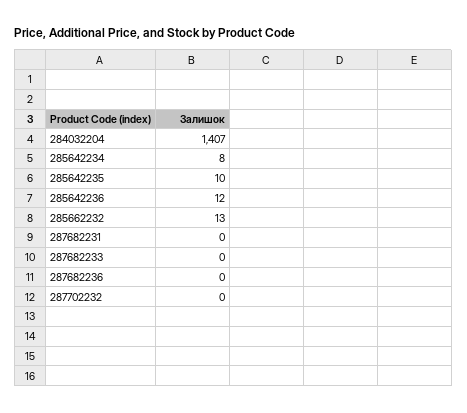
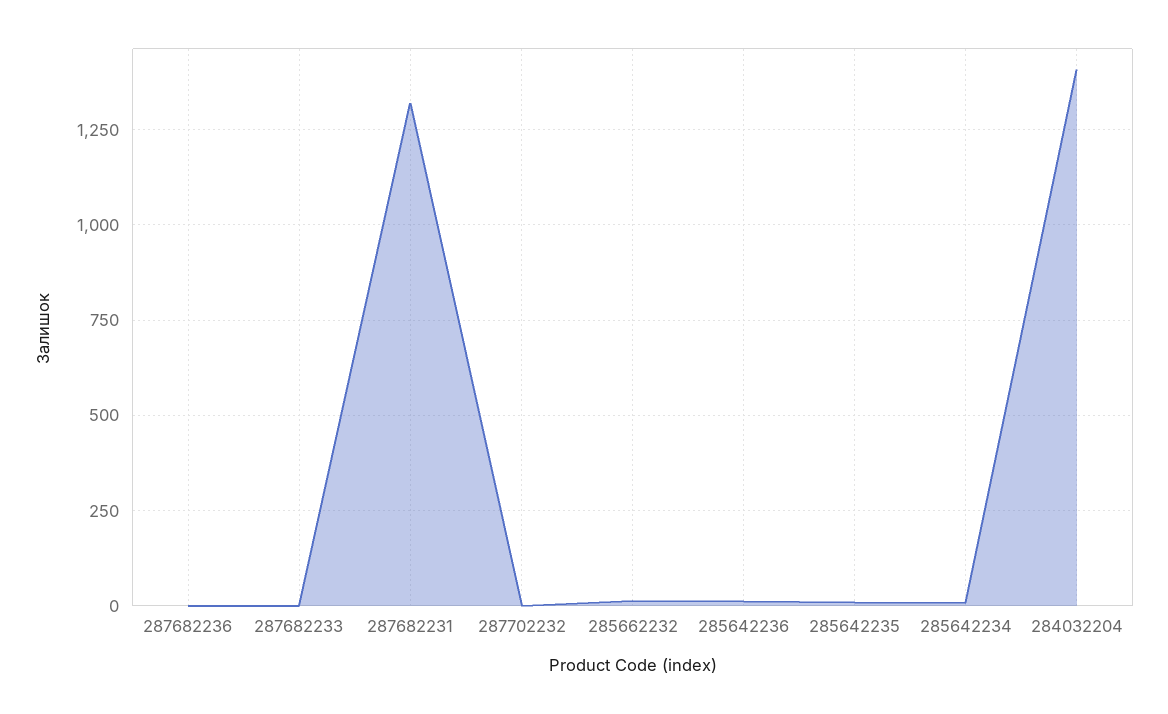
  {
    "284032204": 1407,
    "285642234": 8,
    "285642235": 10,
    "285642236": 12,
    "285662232": 13,
-   "287682231": 0,
+   "287682231": 1325,
    "287682233": 0,
    "287682236": 0,
    "287702232": 0
  }

